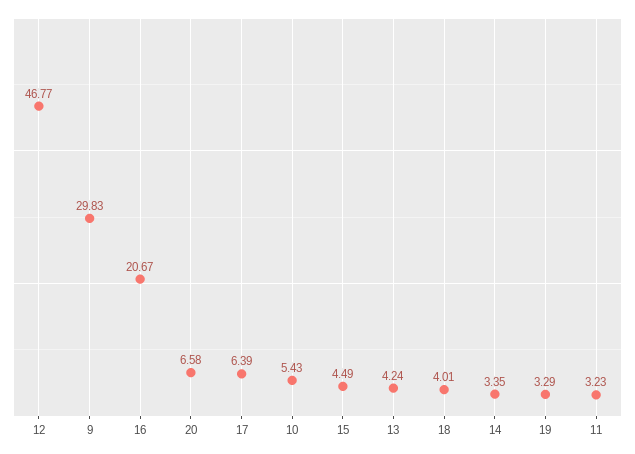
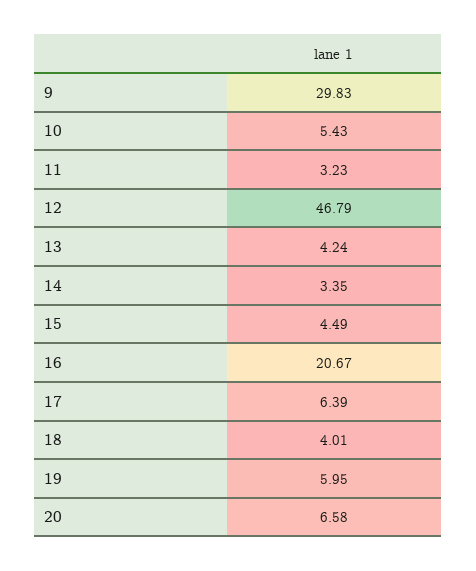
  {
-   "12": 46.77,
+   "12": 46.79,
    "9": 29.83,
    "16": 20.67,
    "20": 6.58,
    "17": 6.39,
    "10": 5.43,
    "15": 4.49,
    "13": 4.24,
    "18": 4.01,
    "14": 3.35,
-   "19": 3.29,
+   "19": 5.95,
    "11": 3.23
  }

